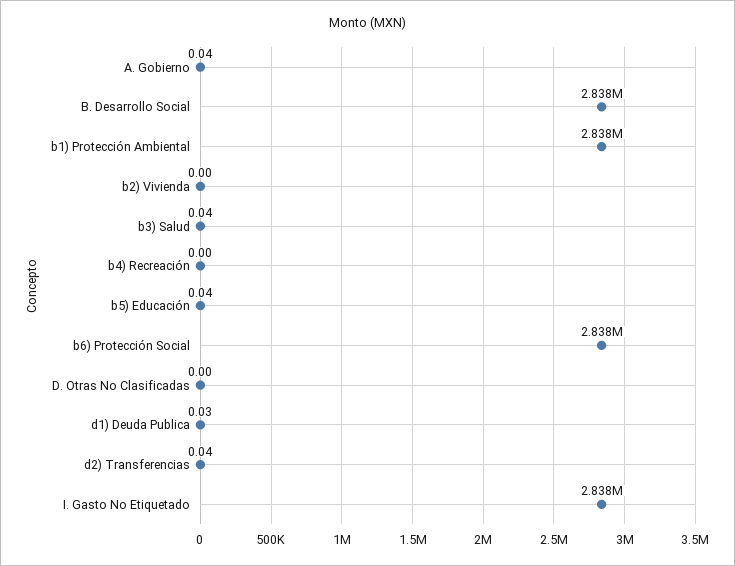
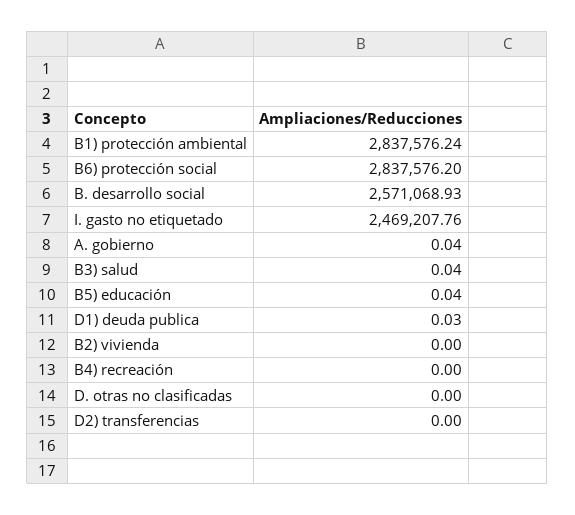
  {
    "A. Gobierno": 0.04,
-   "B. Desarrollo Social": 2838000,
+   "B. Desarrollo Social": 2571068.93,
    "b1) Protección Ambiental": 2837576.24,
    "b2) Vivienda": 0,
    "b3) Salud": 0.04,
    "b4) Recreación": 0,
    "b5) Educación": 0.04,
    "b6) Protección Social": 2837576.2,
    "D. Otras No Clasificadas": 0,
    "d1) Deuda Publica": 0.03,
-   "d2) Transferencias": 0.04,
+   "d2) Transferencias": 0,
-   "I. Gasto No Etiquetado": 2838000
+   "I. Gasto No Etiquetado": 2469207.76
  }

